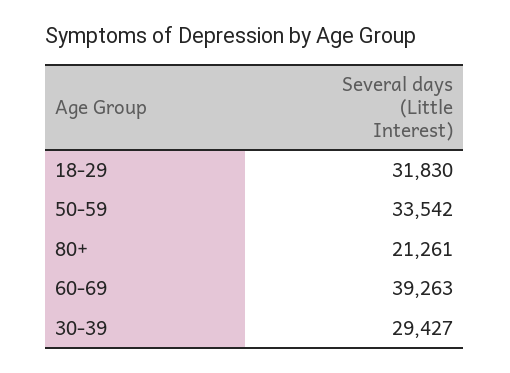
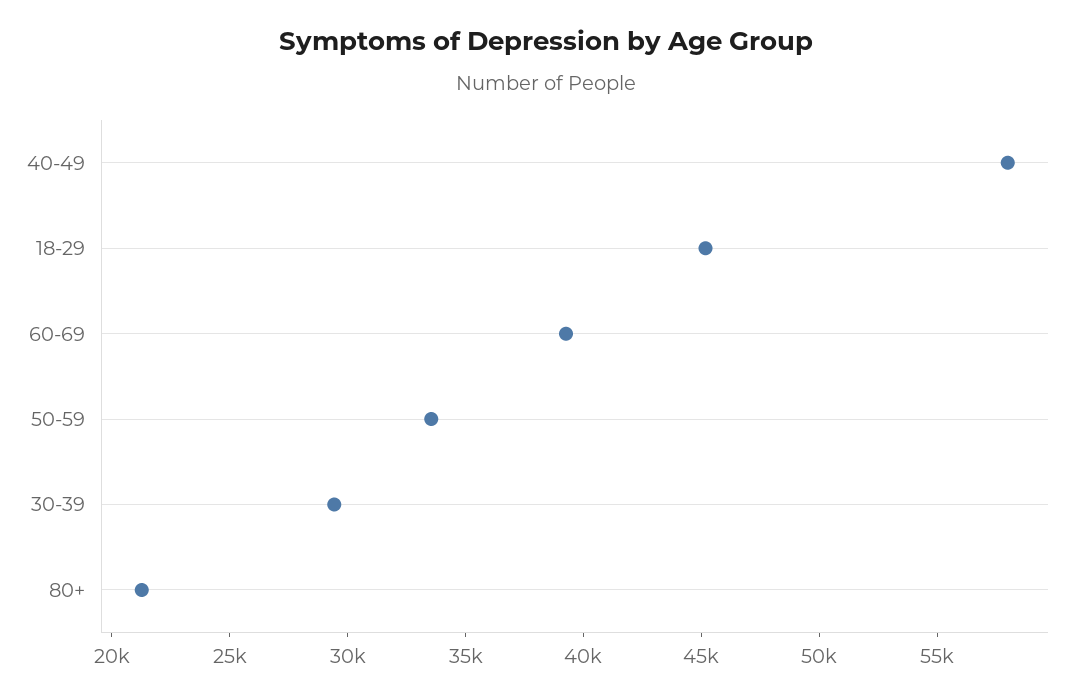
  {
-   "18-29": 31830,
+   "18-29": 45000,
    "50-59": 33542,
    "80+": 21261,
    "60-69": 39263,
-   "30-39": 29427
+   "30-39": 29427,
+   "40-49": 58000
  }

